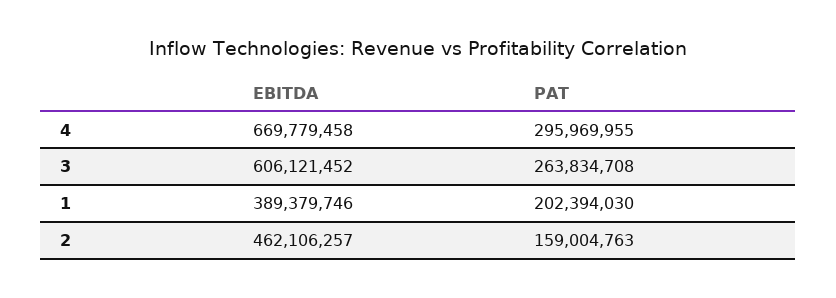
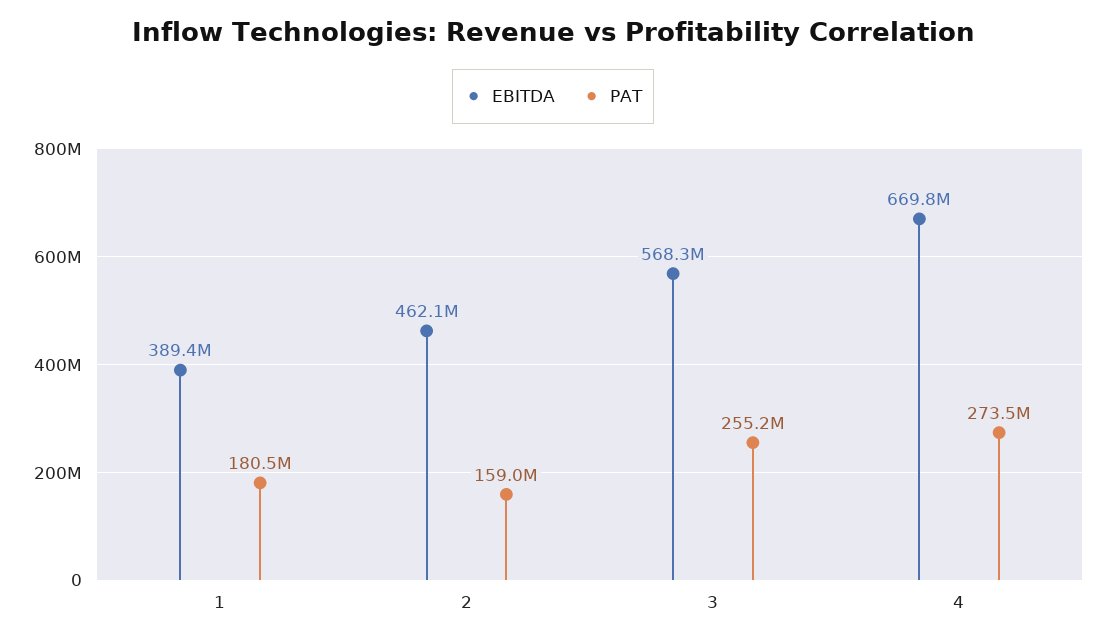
  {
    "EBITDA": {
      "4": 669779458,
-     "3": 606121452,
+     "3": 568300000,
      "1": 389379746,
      "2": 462106257
    },
    "PAT": {
-     "4": 295969955,
+     "4": 273500000,
-     "3": 263834708,
+     "3": 255200000,
-     "1": 202394030,
+     "1": 180500000,
      "2": 159004763
    }
  }

